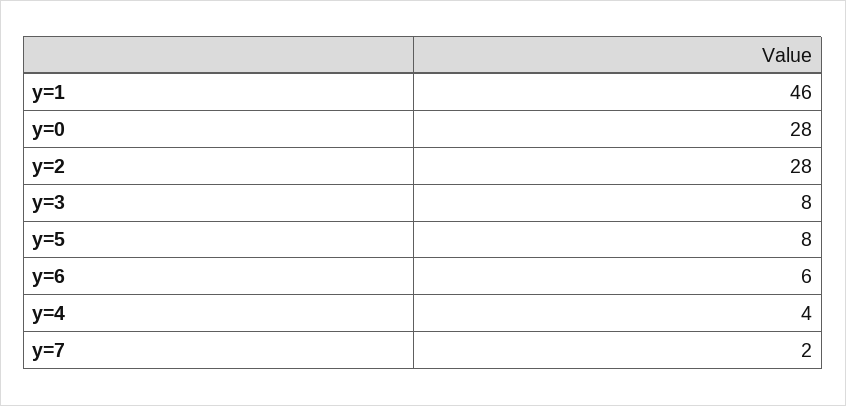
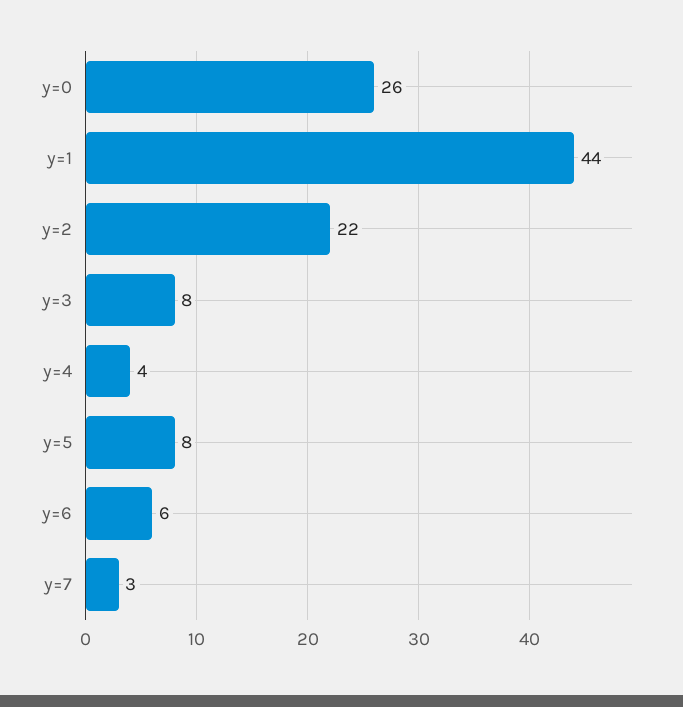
  {
-   "y=1": 46,
+   "y=1": 44,
-   "y=0": 28,
+   "y=0": 26,
-   "y=2": 28,
+   "y=2": 22,
    "y=3": 8,
    "y=5": 8,
    "y=6": 6,
    "y=4": 4,
-   "y=7": 2
+   "y=7": 3
  }

